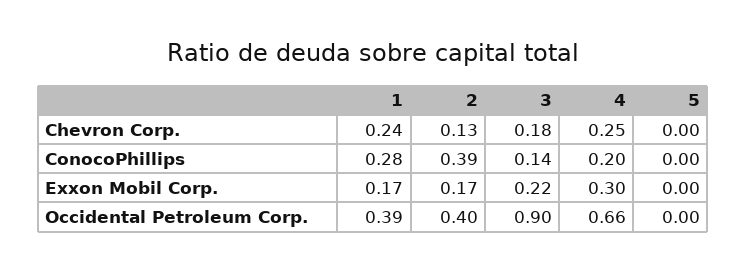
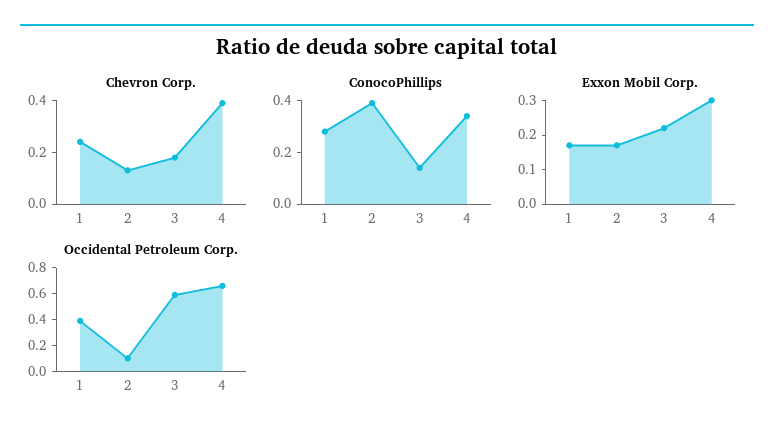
  {
    "Chevron Corp.": {
      "1": 0.24,
      "2": 0.13,
      "3": 0.18,
-     "4": 0.25,
+     "4": 0.4
-     "5": 0
    },
    "ConocoPhillips": {
      "1": 0.28,
      "2": 0.39,
      "3": 0.14,
-     "4": 0.2,
+     "4": 0.35
-     "5": 0
    },
    "Exxon Mobil Corp.": {
      "1": 0.17,
      "2": 0.17,
      "3": 0.22,
-     "4": 0.3,
+     "4": 0.3
-     "5": 0
    },
    "Occidental Petroleum Corp.": {
      "1": 0.39,
-     "2": 0.4,
+     "2": 0.1,
-     "3": 0.9,
+     "3": 0.6,
-     "4": 0.66,
+     "4": 0.66
-     "5": 0
    }
  }

